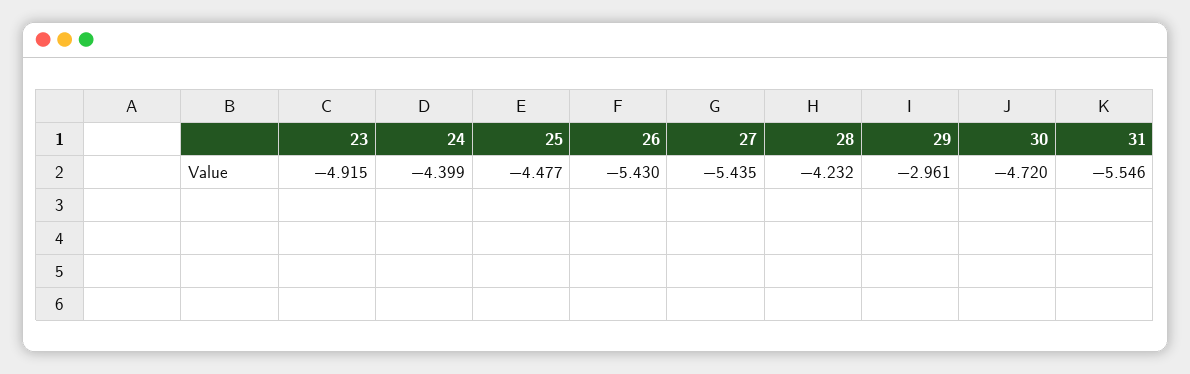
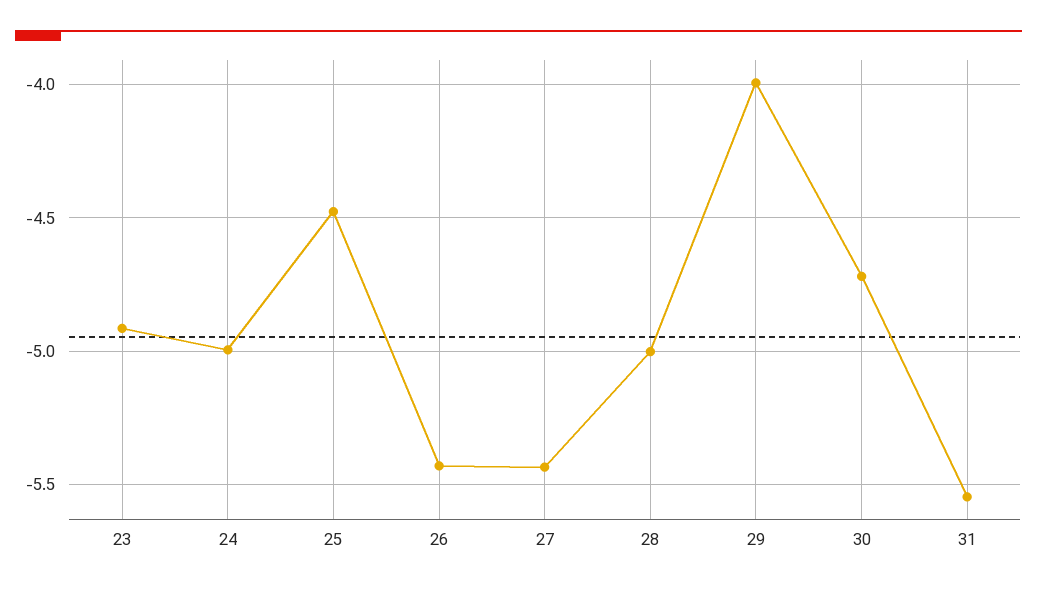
  {
    "23": -4.915,
-   "24": -4.399,
+   "24": -5,
    "25": -4.477,
    "26": -5.43,
    "27": -5.435,
-   "28": -4.232,
+   "28": -5,
-   "29": -2.961,
+   "29": -4,
    "30": -4.72,
    "31": -5.546
  }

